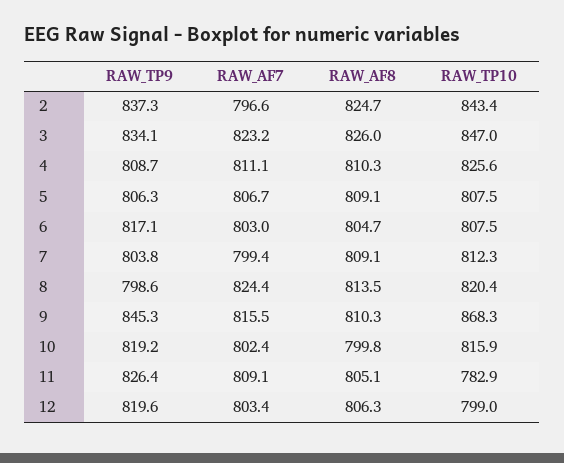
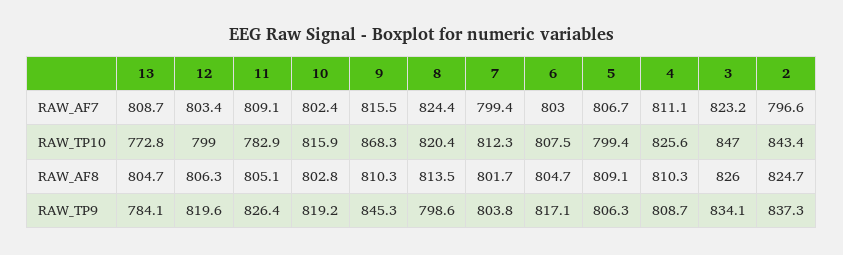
  {
    "RAW_TP9": {
      "2": 837.3,
      "3": 834.1,
      "4": 808.7,
      "5": 806.3,
      "6": 817.1,
      "7": 803.8,
      "8": 798.6,
      "9": 845.3,
      "10": 819.2,
      "11": 826.4,
-     "12": 819.6
+     "12": 819.6,
+     "13": 784.1
    },
    "RAW_AF7": {
      "2": 796.6,
      "3": 823.2,
      "4": 811.1,
      "5": 806.7,
      "6": 803,
      "7": 799.4,
      "8": 824.4,
      "9": 815.5,
      "10": 802.4,
      "11": 809.1,
-     "12": 803.4
+     "12": 803.4,
+     "13": 808.7
    },
    "RAW_AF8": {
      "2": 824.7,
      "3": 826,
      "4": 810.3,
      "5": 809.1,
      "6": 804.7,
-     "7": 809.1,
+     "7": 801.7,
      "8": 813.5,
      "9": 810.3,
-     "10": 799.8,
+     "10": 802.8,
      "11": 805.1,
-     "12": 806.3
+     "12": 806.3,
+     "13": 804.7
    },
    "RAW_TP10": {
      "2": 843.4,
      "3": 847,
      "4": 825.6,
-     "5": 807.5,
+     "5": 799.4,
      "6": 807.5,
      "7": 812.3,
      "8": 820.4,
      "9": 868.3,
      "10": 815.9,
      "11": 782.9,
-     "12": 799
+     "12": 799,
+     "13": 772.8
    }
  }

